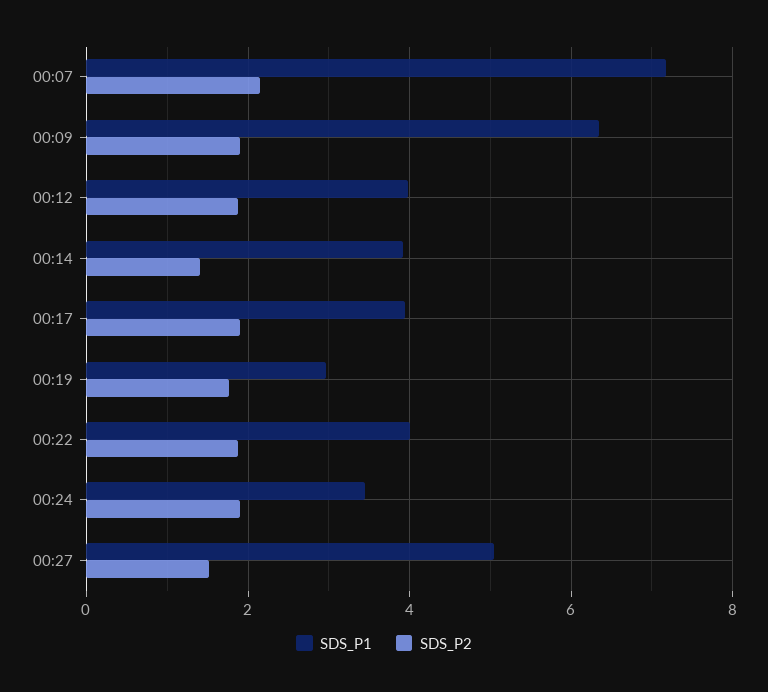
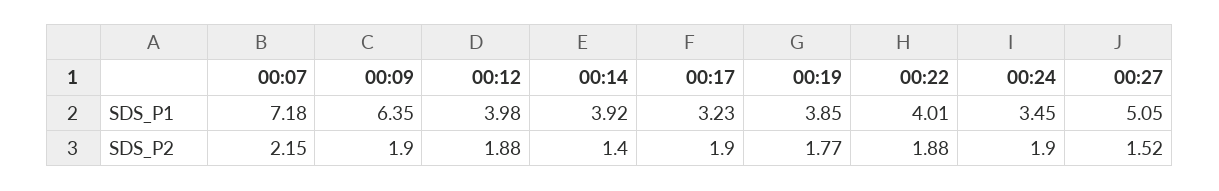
  {
    "SDS_P1": {
      "00:07": 7.18,
      "00:09": 6.35,
      "00:12": 3.98,
      "00:14": 3.92,
-     "00:17": 4,
+     "00:17": 3.23,
-     "00:19": 3,
+     "00:19": 3.85,
      "00:22": 4.01,
      "00:24": 3.45,
      "00:27": 5.05
    },
    "SDS_P2": {
      "00:07": 2.15,
      "00:09": 1.9,
      "00:12": 1.88,
      "00:14": 1.4,
      "00:17": 1.9,
      "00:19": 1.77,
      "00:22": 1.88,
      "00:24": 1.9,
      "00:27": 1.52
    }
  }

